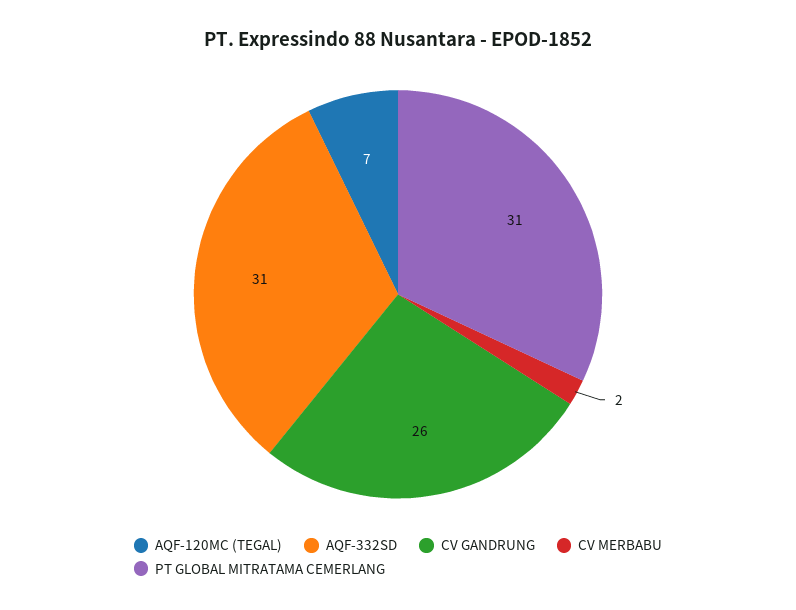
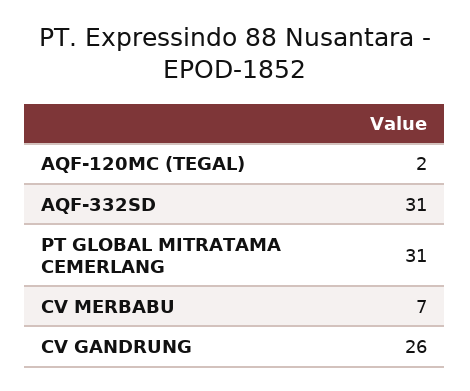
  {
-   "AQF-120MC (TEGAL)": 7,
+   "AQF-120MC (TEGAL)": 2,
    "AQF-332SD": 31,
    "CV GANDRUNG": 26,
-   "CV MERBABU": 2,
+   "CV MERBABU": 7,
    "PT GLOBAL MITRATAMA CEMERLANG": 31
  }

